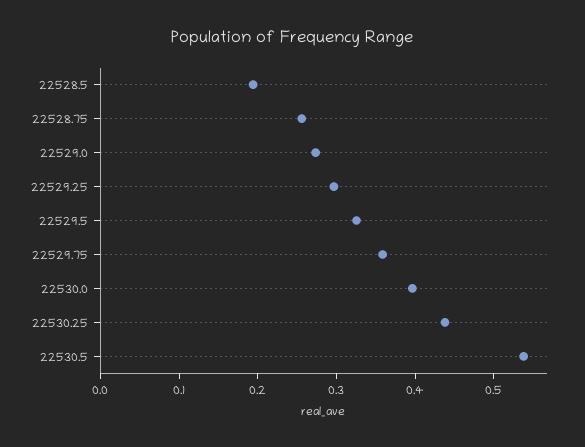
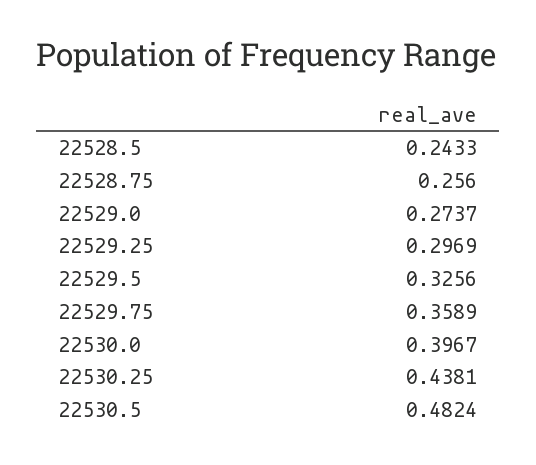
  {
-   "22528.5": 0.2,
+   "22528.5": 0.2433,
    "22528.75": 0.256,
    "22529.0": 0.2737,
    "22529.25": 0.2969,
    "22529.5": 0.3256,
    "22529.75": 0.3589,
    "22530.0": 0.3967,
    "22530.25": 0.4381,
-   "22530.5": 0.54
+   "22530.5": 0.4824
  }

